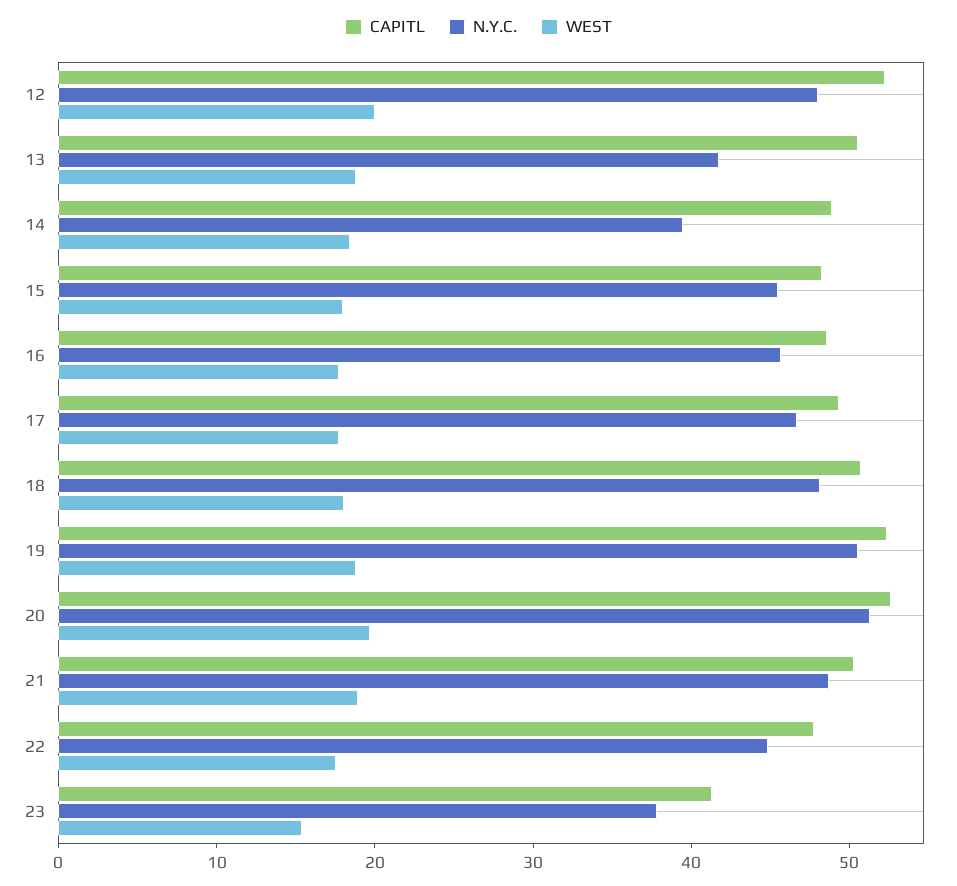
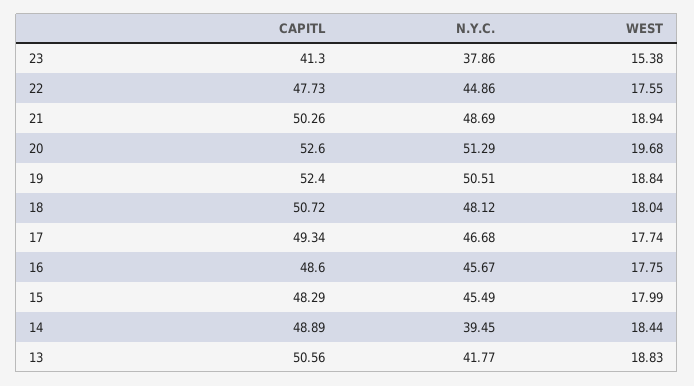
  {
    "CAPITL": {
-     "12": 52,
      "13": 50.56,
      "14": 48.89,
      "15": 48.29,
      "16": 48.6,
      "17": 49.34,
      "18": 50.72,
      "19": 52.4,
      "20": 52.6,
      "21": 50.26,
      "22": 47.73,
      "23": 41.3
    },
    "N.Y.C.": {
-     "12": 48,
      "13": 41.77,
      "14": 39.45,
      "15": 45.49,
      "16": 45.67,
      "17": 46.68,
      "18": 48.12,
      "19": 50.51,
      "20": 51.29,
      "21": 48.69,
      "22": 44.86,
      "23": 37.86
    },
    "WEST": {
-     "12": 20,
      "13": 18.83,
      "14": 18.44,
      "15": 17.99,
      "16": 17.75,
      "17": 17.74,
      "18": 18.04,
      "19": 18.84,
      "20": 19.68,
      "21": 18.94,
      "22": 17.55,
      "23": 15.38
    }
  }

